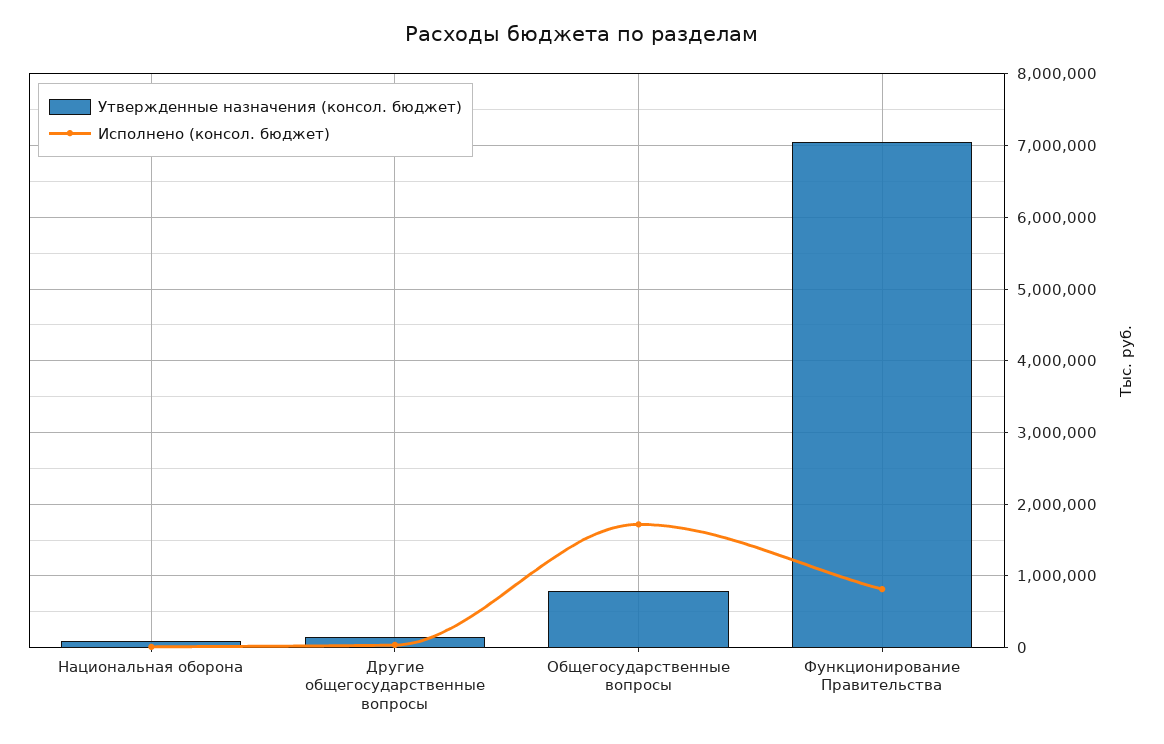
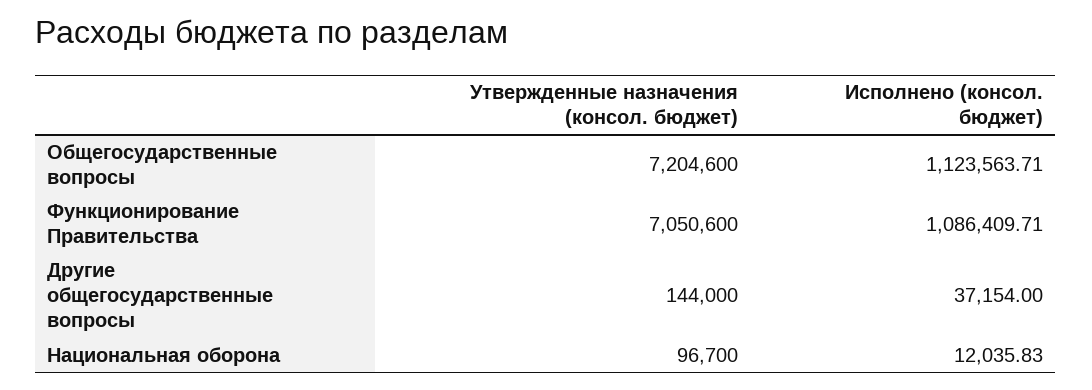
  {
    "Утвержденные назначения (консол. бюджет)": {
      "Национальная оборона": 96700,
      "Другие общегосударственные вопросы": 144000,
-     "Общегосударственные вопросы": 800000,
+     "Общегосударственные вопросы": 7204600,
      "Функционирование Правительства": 7050600
    },
    "Исполнено (консол. бюджет)": {
      "Национальная оборона": 12035.83,
      "Другие общегосударственные вопросы": 37154,
-     "Общегосударственные вопросы": 1700000,
+     "Общегосударственные вопросы": 1123563.71,
-     "Функционирование Правительства": 800000
+     "Функционирование Правительства": 1086409.71
    }
  }

